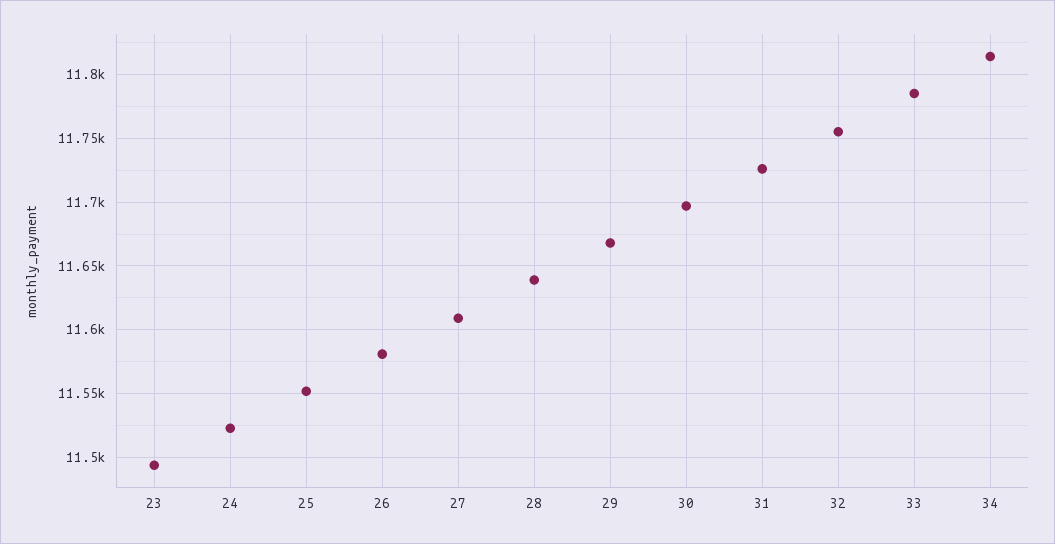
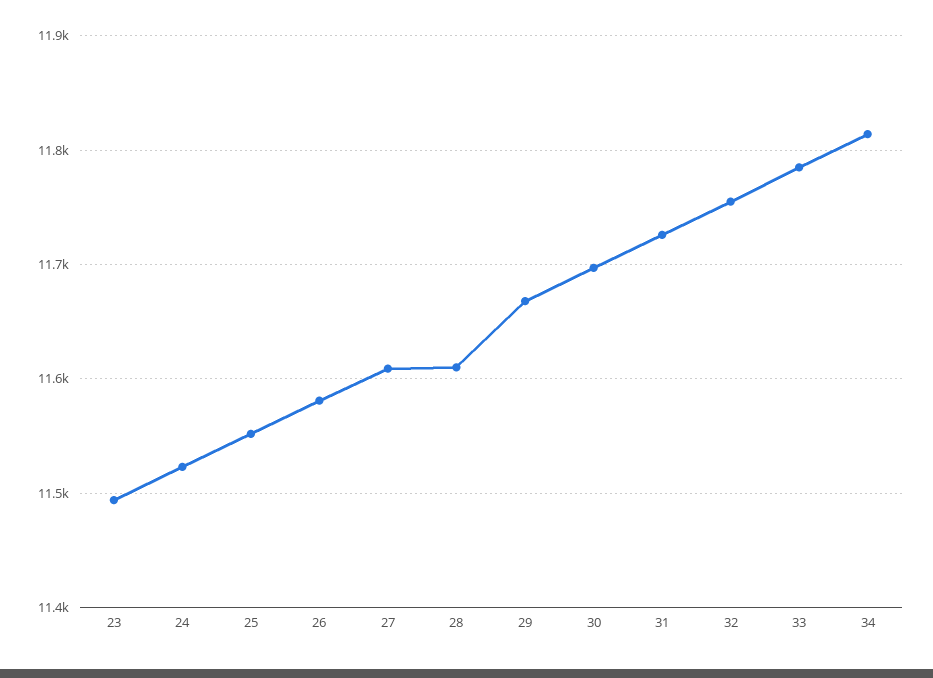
  {
    "23": 11495,
    "24": 11525,
    "25": 11550,
    "26": 11580,
    "27": 11610,
-   "28": 11640,
+   "28": 11610,
    "29": 11670,
    "30": 11695,
    "31": 11725,
    "32": 11755,
    "33": 11785,
    "34": 11815
  }

